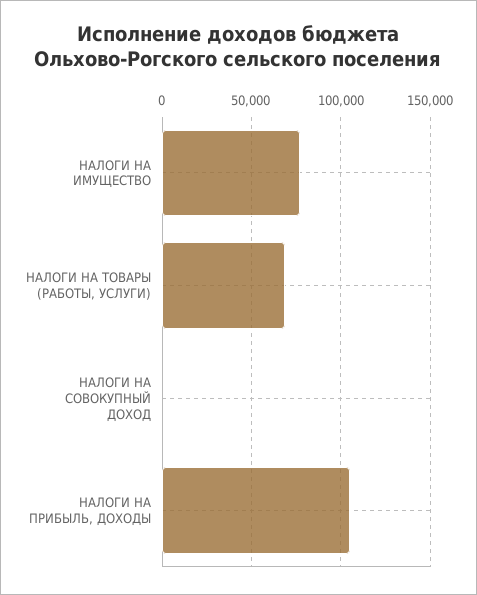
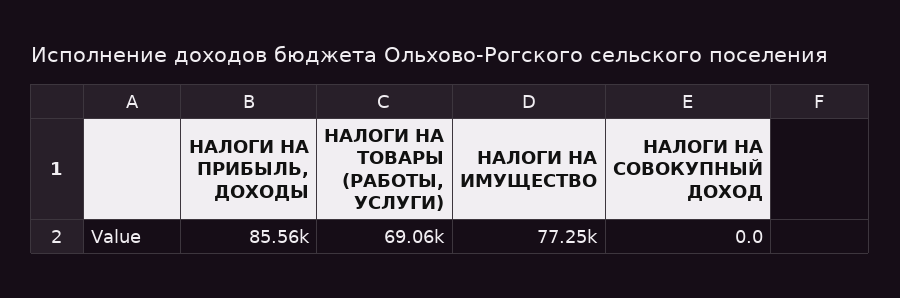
  {
    "НАЛОГИ НА ИМУЩЕСТВО": 77250,
    "НАЛОГИ НА ТОВАРЫ (РАБОТЫ, УСЛУГИ)": 69060,
    "НАЛОГИ НА СОВОКУПНЫЙ ДОХОД": 0,
-   "НАЛОГИ НА ПРИБЫЛЬ, ДОХОДЫ": 105000
+   "НАЛОГИ НА ПРИБЫЛЬ, ДОХОДЫ": 85560
  }

